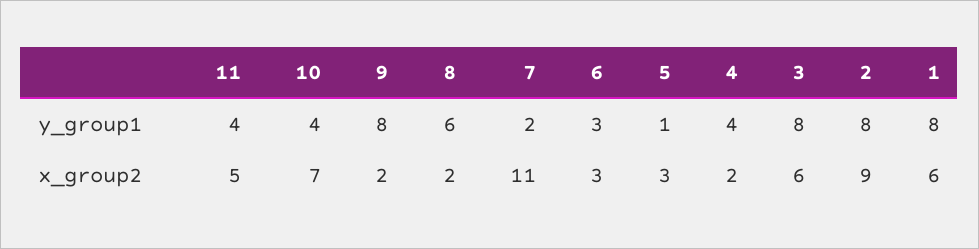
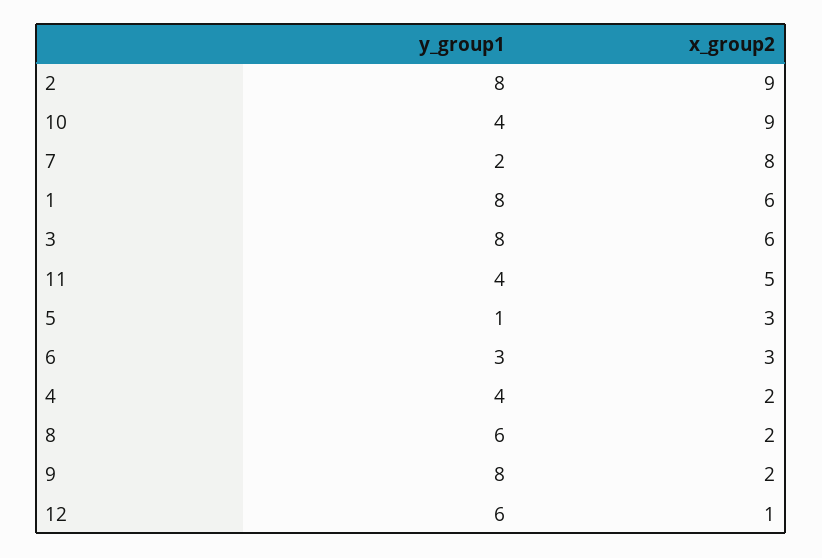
  {
    "11": {
      "y_group1": 4,
      "x_group2": 5
    },
    "10": {
      "y_group1": 4,
-     "x_group2": 7
+     "x_group2": 9
    },
    "9": {
      "y_group1": 8,
      "x_group2": 2
    },
    "8": {
      "y_group1": 6,
      "x_group2": 2
    },
    "7": {
      "y_group1": 2,
-     "x_group2": 11
+     "x_group2": 8
    },
    "6": {
      "y_group1": 3,
      "x_group2": 3
    },
    "5": {
      "y_group1": 1,
      "x_group2": 3
    },
    "4": {
      "y_group1": 4,
      "x_group2": 2
    },
    "3": {
      "y_group1": 8,
      "x_group2": 6
    },
    "2": {
      "y_group1": 8,
      "x_group2": 9
    },
    "1": {
      "y_group1": 8,
      "x_group2": 6
-   }
+   },
+   "12": {
+     "y_group1": 6,
+     "x_group2": 1
+   }
  }

